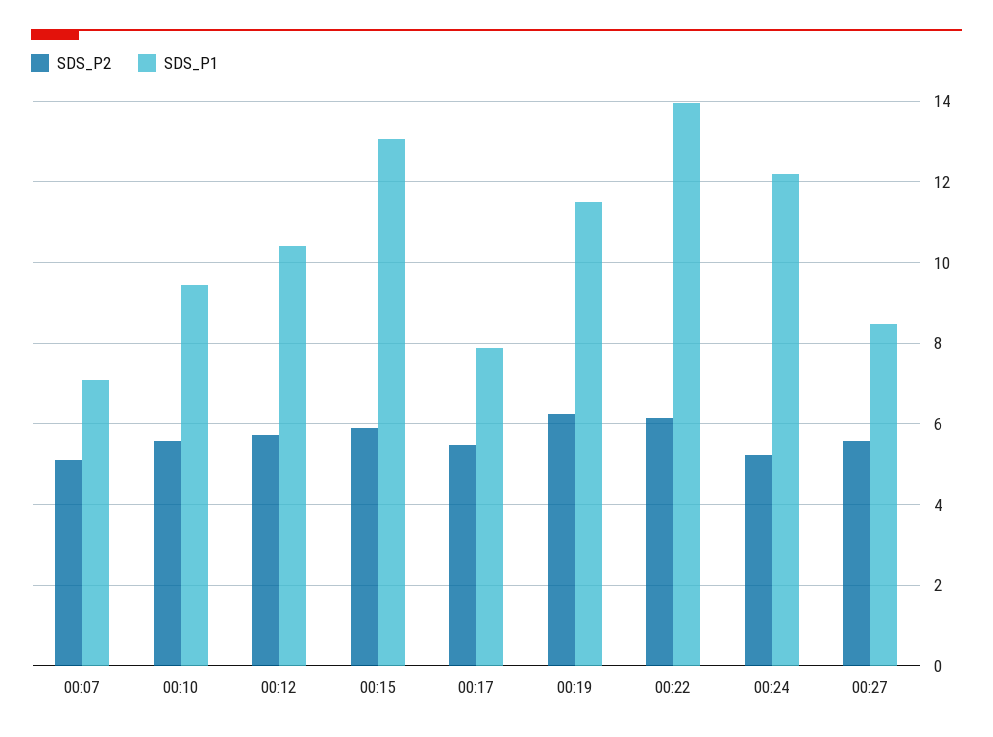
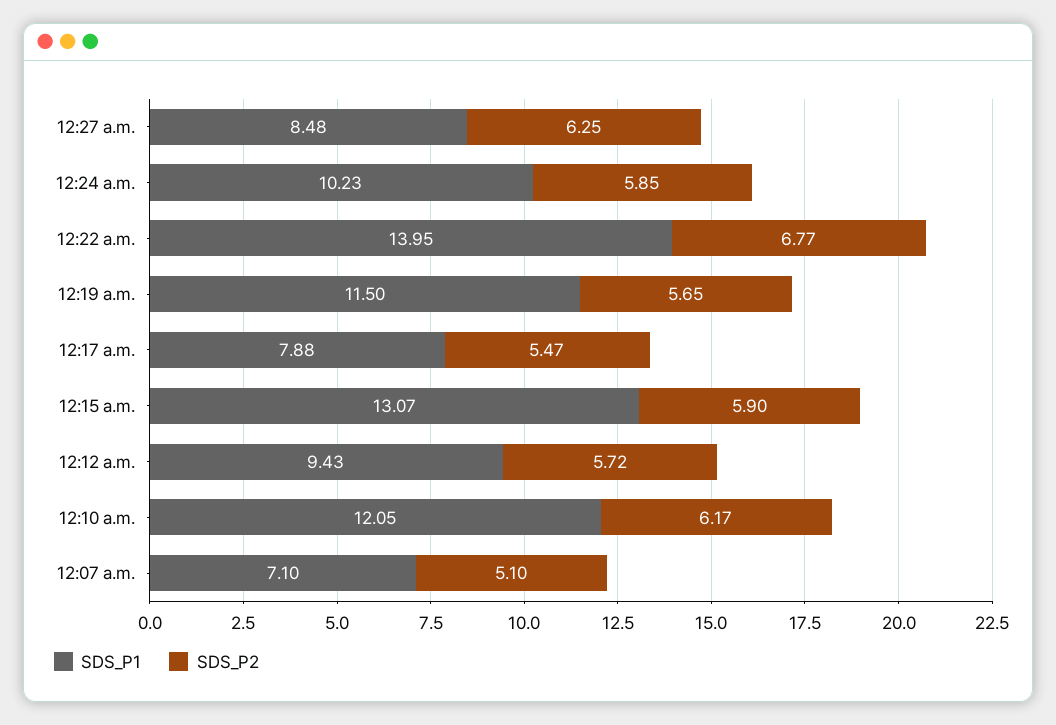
  {
    "SDS_P2": {
      "00:07": 5.1,
-     "00:10": 5.6,
+     "00:10": 6.17,
      "00:12": 5.72,
      "00:15": 5.9,
      "00:17": 5.47,
-     "00:19": 6.2,
+     "00:19": 5.65,
-     "00:22": 6.2,
+     "00:22": 6.77,
-     "00:24": 5.2,
+     "00:24": 5.85,
-     "00:27": 5.6
+     "00:27": 6.25
    },
    "SDS_P1": {
      "00:07": 7.1,
-     "00:10": 9.4,
+     "00:10": 12.05,
-     "00:12": 10.4,
+     "00:12": 9.43,
      "00:15": 13.07,
      "00:17": 7.88,
      "00:19": 11.5,
      "00:22": 13.95,
-     "00:24": 12.2,
+     "00:24": 10.23,
      "00:27": 8.48
    }
  }

